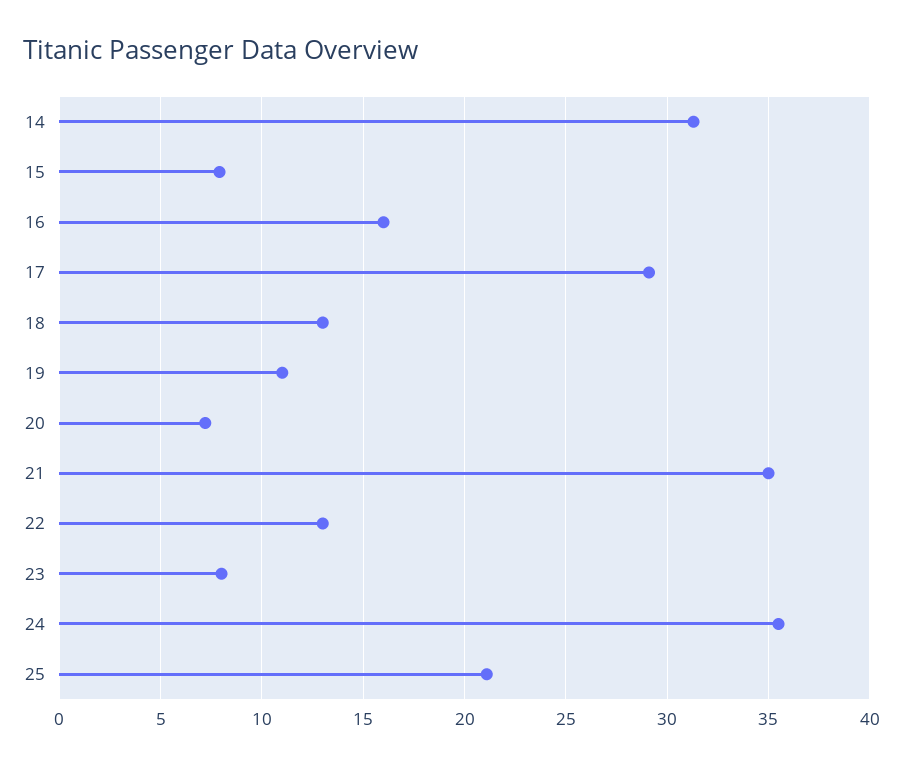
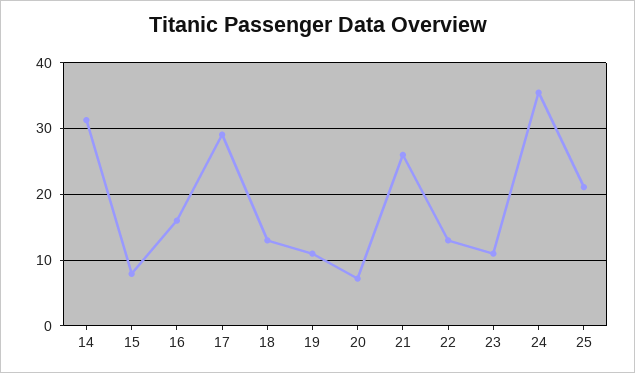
  {
    "14": 31.5,
    "15": 8,
    "16": 16,
    "17": 29,
    "18": 13,
    "19": 11,
    "20": 7,
-   "21": 35,
+   "21": 26,
    "22": 13,
-   "23": 8,
+   "23": 11,
    "24": 35.5,
    "25": 21
  }

